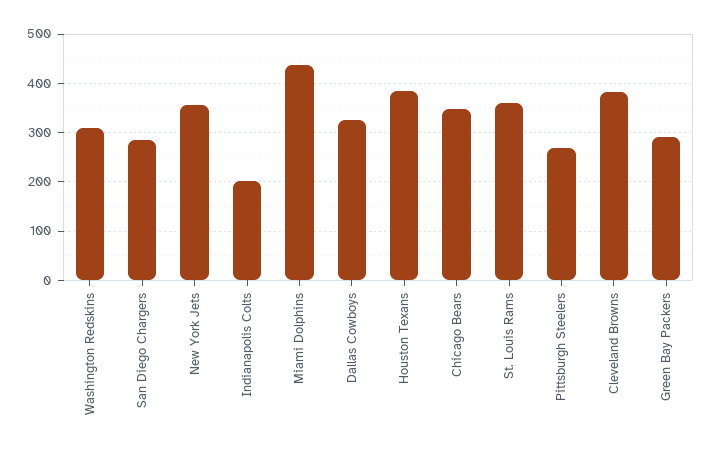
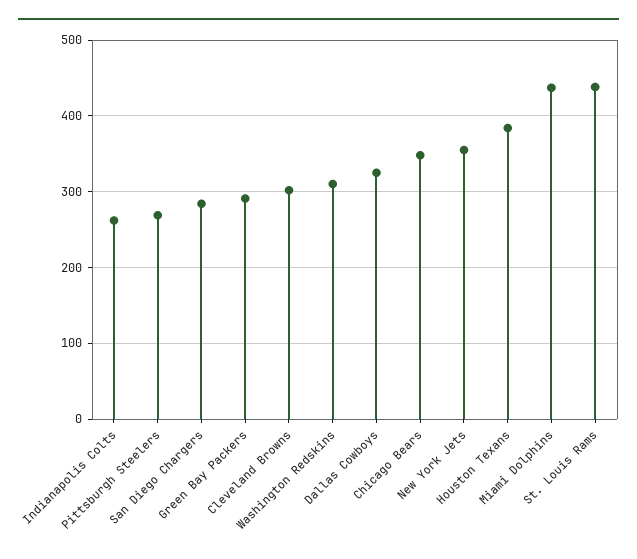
  {
    "Washington Redskins": 310,
    "San Diego Chargers": 280,
    "New York Jets": 360,
-   "Indianapolis Colts": 200,
+   "Indianapolis Colts": 260,
    "Miami Dolphins": 440,
    "Dallas Cowboys": 330,
    "Houston Texans": 380,
    "Chicago Bears": 350,
-   "St. Louis Rams": 360,
+   "St. Louis Rams": 440,
    "Pittsburgh Steelers": 270,
-   "Cleveland Browns": 380,
+   "Cleveland Browns": 300,
    "Green Bay Packers": 290
  }

